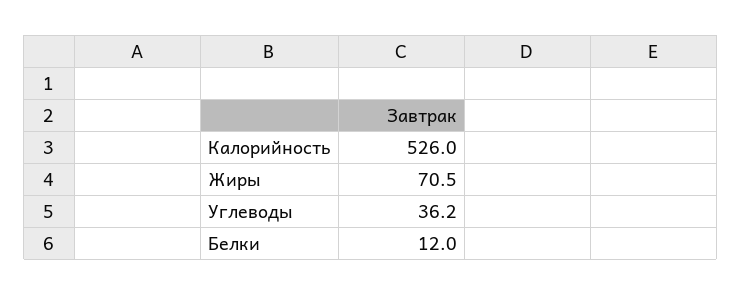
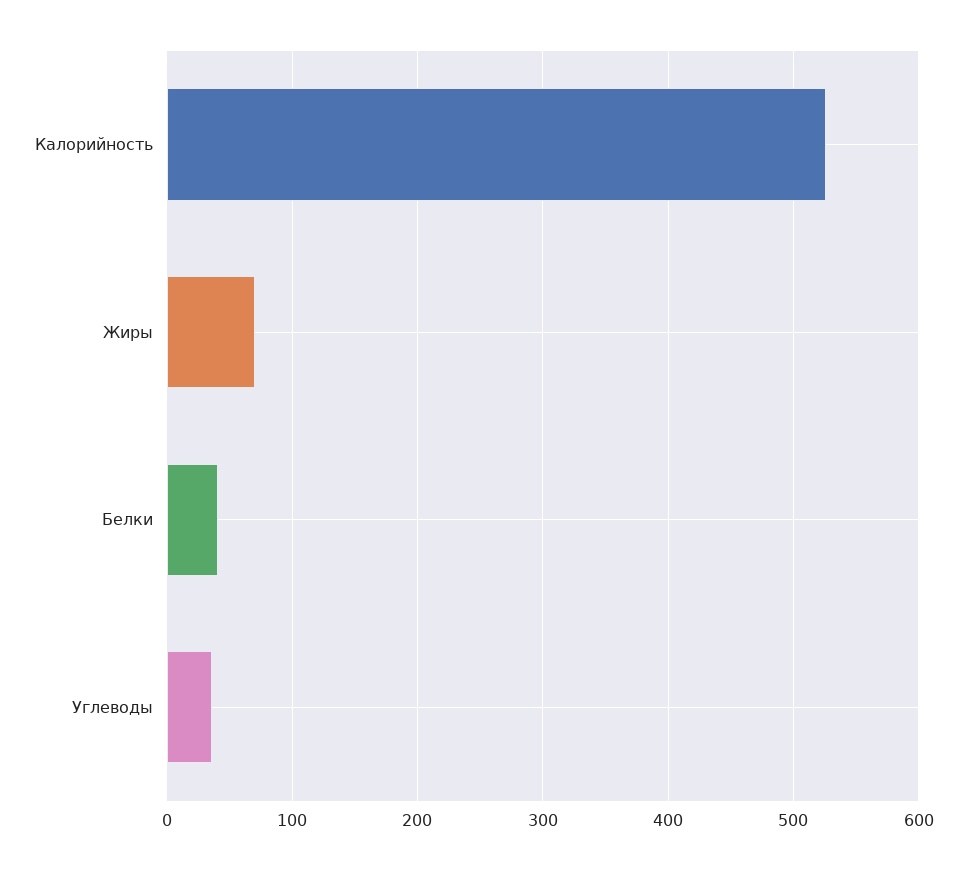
  {
    "Калорийность": 526,
    "Жиры": 70.5,
    "Углеводы": 36.2,
-   "Белки": 12
+   "Белки": 40
  }

